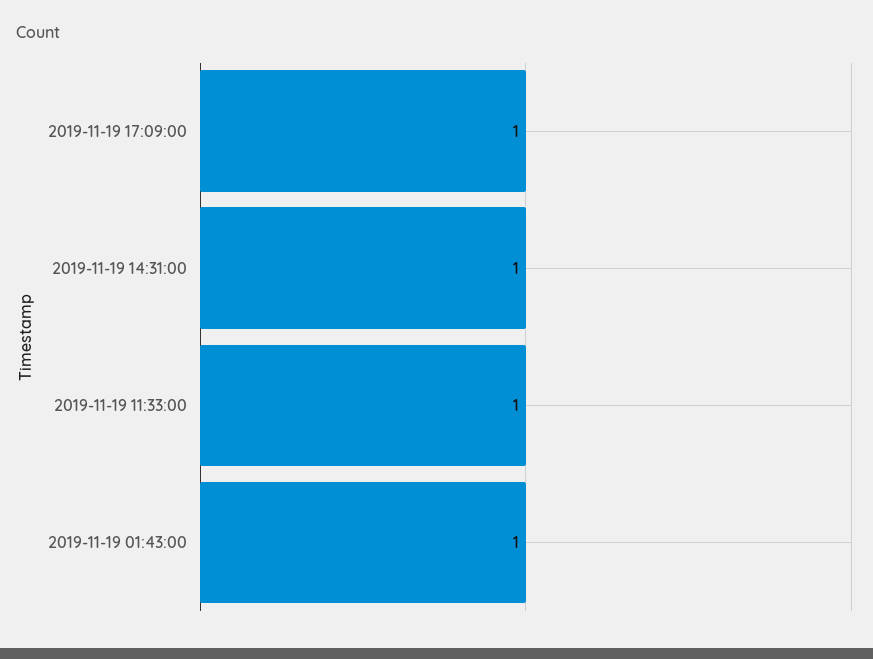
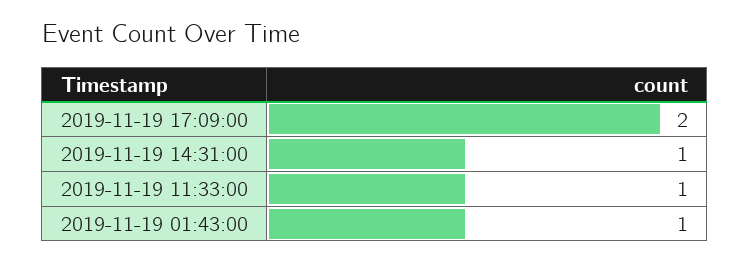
  {
-   "2019-11-19 17:09:00": 1,
+   "2019-11-19 17:09:00": 2,
    "2019-11-19 14:31:00": 1,
    "2019-11-19 11:33:00": 1,
    "2019-11-19 01:43:00": 1
  }

